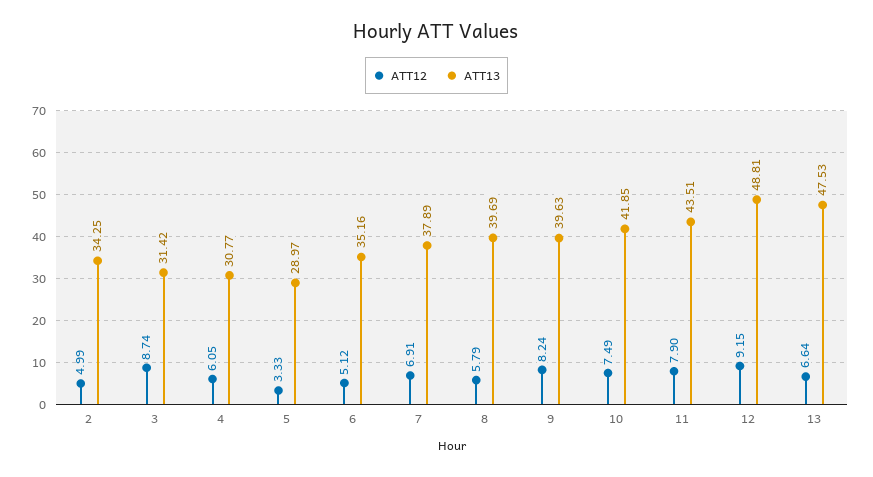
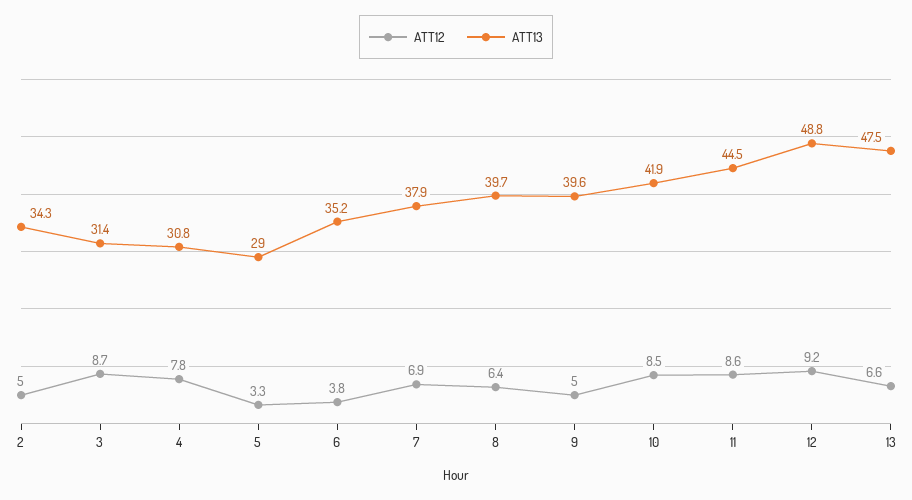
  {
    "ATT12": {
      "2": 4.99,
      "3": 8.74,
-     "4": 6.05,
+     "4": 7.8,
      "5": 3.33,
-     "6": 5.12,
+     "6": 3.8,
      "7": 6.91,
-     "8": 5.79,
+     "8": 6.4,
-     "9": 8.24,
+     "9": 5,
-     "10": 7.49,
+     "10": 8.5,
-     "11": 7.9,
+     "11": 8.6,
      "12": 9.15,
      "13": 6.64
    },
    "ATT13": {
      "2": 34.25,
      "3": 31.42,
      "4": 30.77,
      "5": 28.97,
      "6": 35.16,
      "7": 37.89,
      "8": 39.69,
      "9": 39.63,
      "10": 41.85,
-     "11": 43.51,
+     "11": 44.5,
      "12": 48.81,
      "13": 47.53
    }
  }

